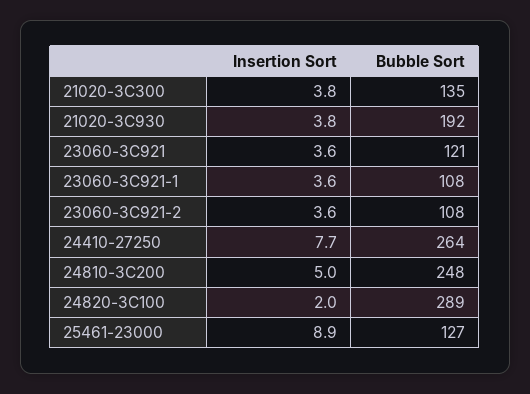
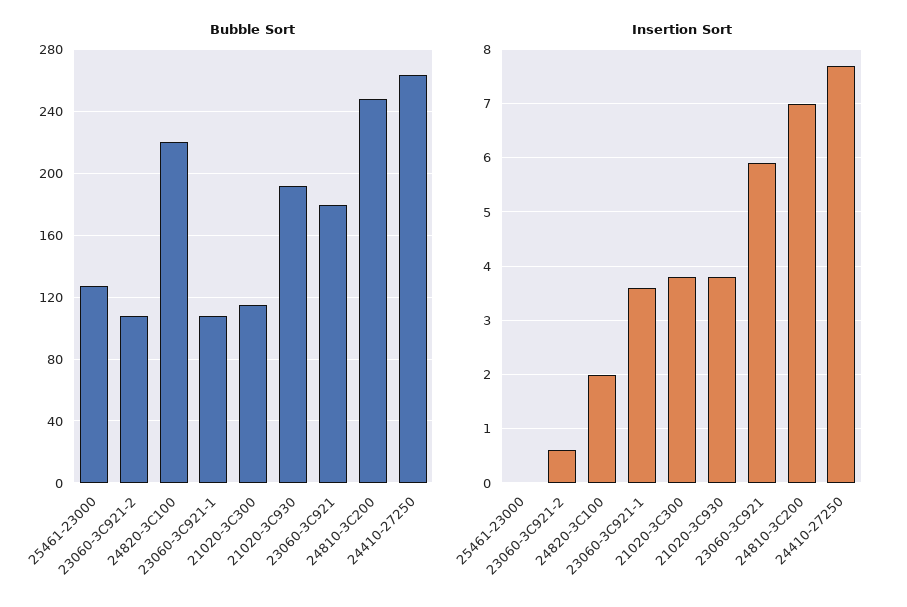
  {
    "Insertion Sort": {
      "21020-3C300": 3.8,
      "21020-3C930": 3.8,
-     "23060-3C921": 3.6,
+     "23060-3C921": 6,
      "23060-3C921-1": 3.6,
-     "23060-3C921-2": 3.6,
+     "23060-3C921-2": 0.5,
      "24410-27250": 7.7,
-     "24810-3C200": 5,
+     "24810-3C200": 7,
      "24820-3C100": 2,
-     "25461-23000": 8.9
+     "25461-23000": 0
    },
    "Bubble Sort": {
-     "21020-3C300": 135,
+     "21020-3C300": 115,
      "21020-3C930": 192,
-     "23060-3C921": 121,
+     "23060-3C921": 180,
      "23060-3C921-1": 108,
      "23060-3C921-2": 108,
      "24410-27250": 264,
      "24810-3C200": 248,
-     "24820-3C100": 289,
+     "24820-3C100": 220,
      "25461-23000": 127
    }
  }

